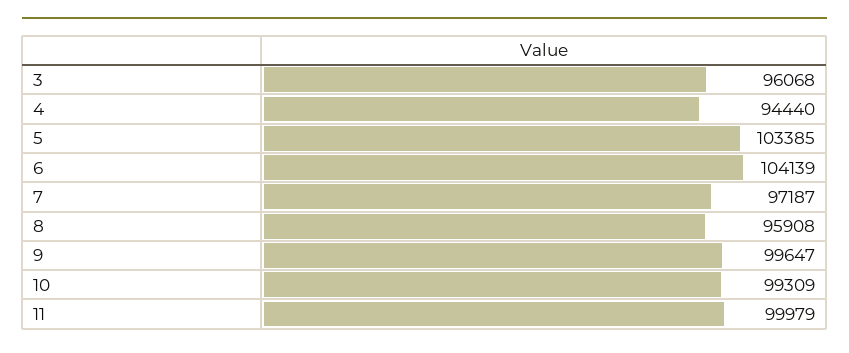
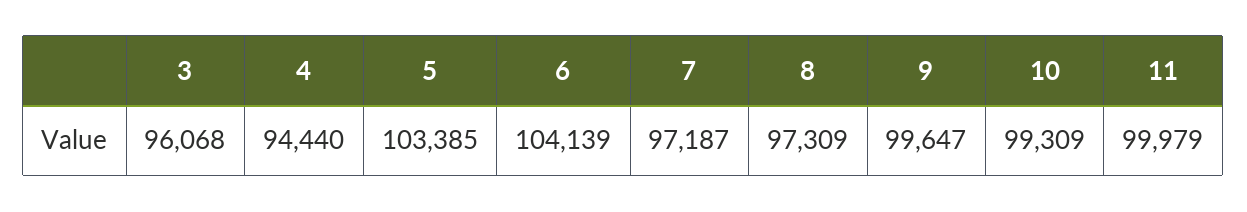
  {
    "3": 96068,
    "4": 94440,
    "5": 103385,
    "6": 104139,
    "7": 97187,
-   "8": 95908,
+   "8": 97309,
    "9": 99647,
    "10": 99309,
    "11": 99979
  }

